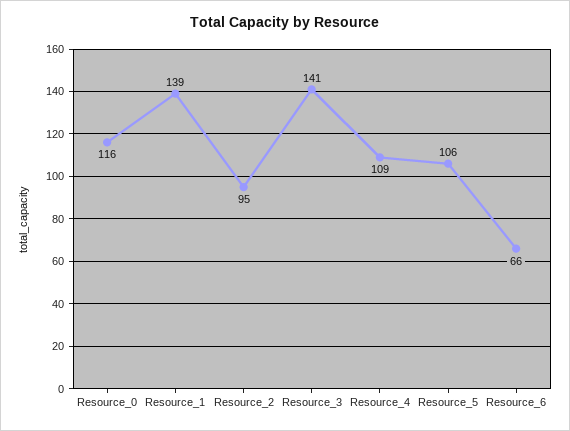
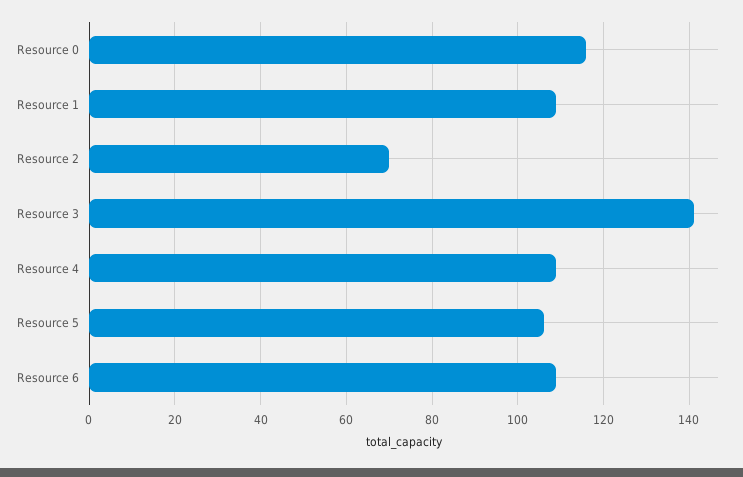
  {
    "Resource_0": 116,
-   "Resource_1": 139,
+   "Resource_1": 110,
-   "Resource_2": 95,
+   "Resource_2": 70,
    "Resource_3": 141,
    "Resource_4": 109,
    "Resource_5": 106,
-   "Resource_6": 66
+   "Resource_6": 110
  }

